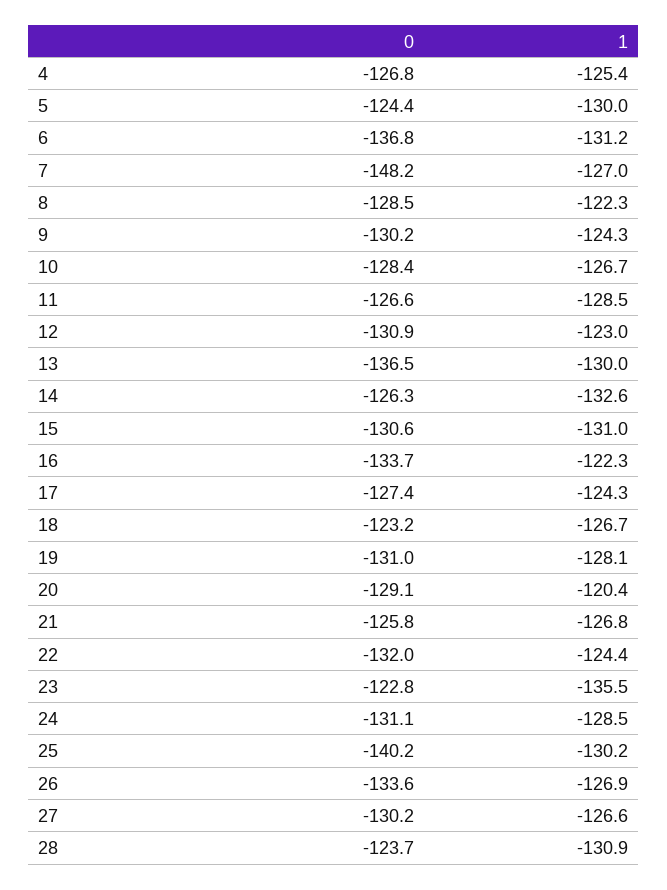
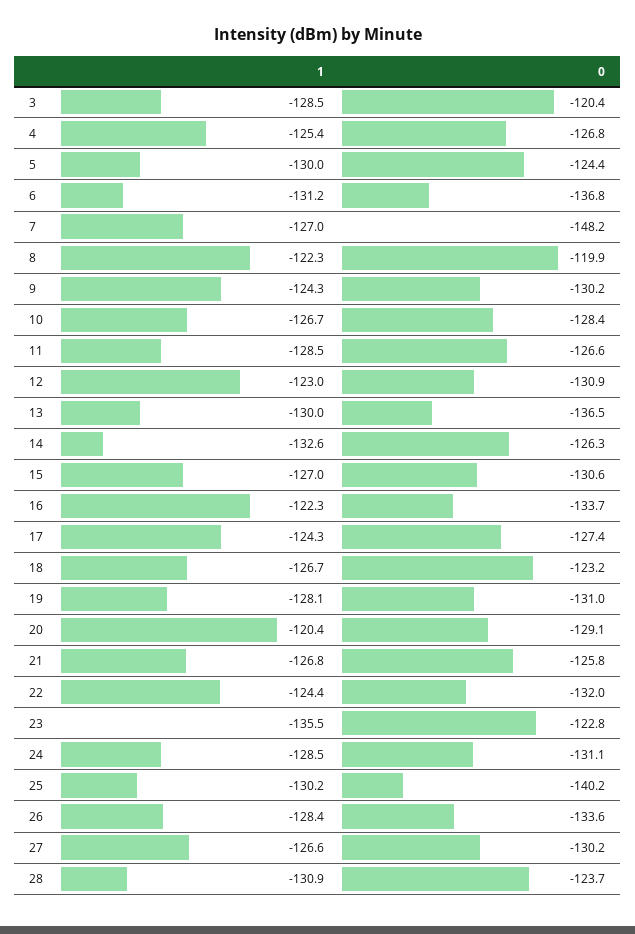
  {
    "0": {
      "4": -126.8,
      "5": -124.4,
      "6": -136.8,
      "7": -148.2,
-     "8": -128.5,
+     "8": -119.9,
      "9": -130.2,
      "10": -128.4,
      "11": -126.6,
      "12": -130.9,
      "13": -136.5,
      "14": -126.3,
      "15": -130.6,
      "16": -133.7,
      "17": -127.4,
      "18": -123.2,
      "19": -131,
      "20": -129.1,
      "21": -125.8,
      "22": -132,
      "23": -122.8,
      "24": -131.1,
      "25": -140.2,
      "26": -133.6,
      "27": -130.2,
-     "28": -123.7
+     "28": -123.7,
+     "3": -120.4
    },
    "1": {
      "4": -125.4,
      "5": -130,
      "6": -131.2,
      "7": -127,
      "8": -122.3,
      "9": -124.3,
      "10": -126.7,
      "11": -128.5,
      "12": -123,
      "13": -130,
      "14": -132.6,
-     "15": -131,
+     "15": -127,
      "16": -122.3,
      "17": -124.3,
      "18": -126.7,
      "19": -128.1,
      "20": -120.4,
      "21": -126.8,
      "22": -124.4,
      "23": -135.5,
      "24": -128.5,
      "25": -130.2,
-     "26": -126.9,
+     "26": -128.4,
      "27": -126.6,
-     "28": -130.9
+     "28": -130.9,
+     "3": -128.5
    }
  }

